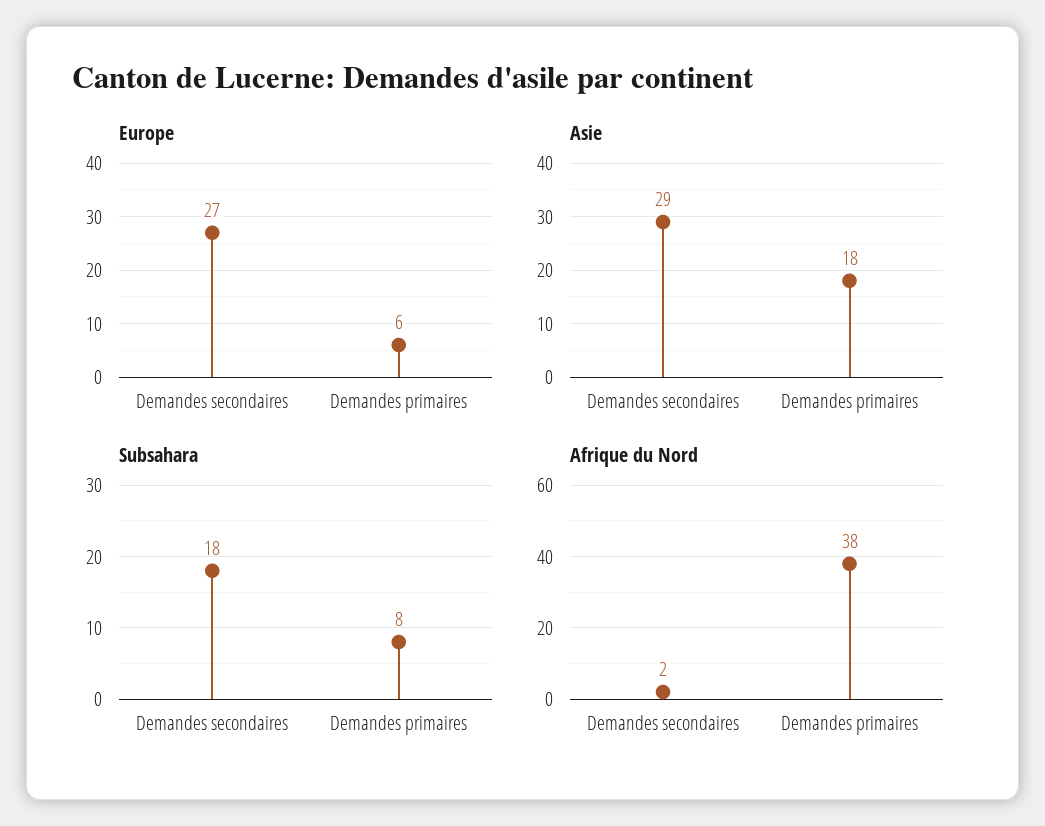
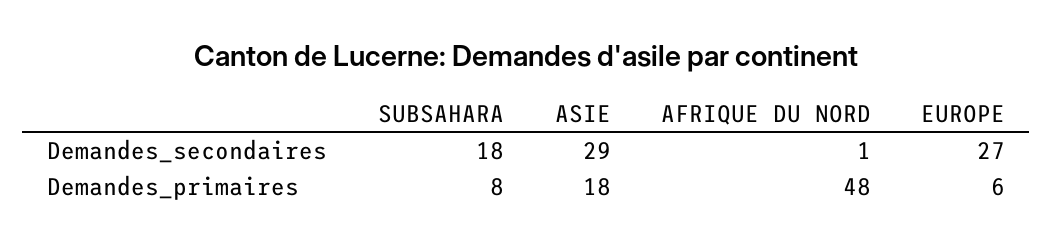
  {
    "Europe": {
      "Demandes secondaires": 27,
      "Demandes primaires": 6
    },
    "Asie": {
      "Demandes secondaires": 29,
      "Demandes primaires": 18
    },
    "Subsahara": {
      "Demandes secondaires": 18,
      "Demandes primaires": 8
    },
    "Afrique du Nord": {
-     "Demandes secondaires": 2,
+     "Demandes secondaires": 1,
-     "Demandes primaires": 38
+     "Demandes primaires": 48
    }
  }

